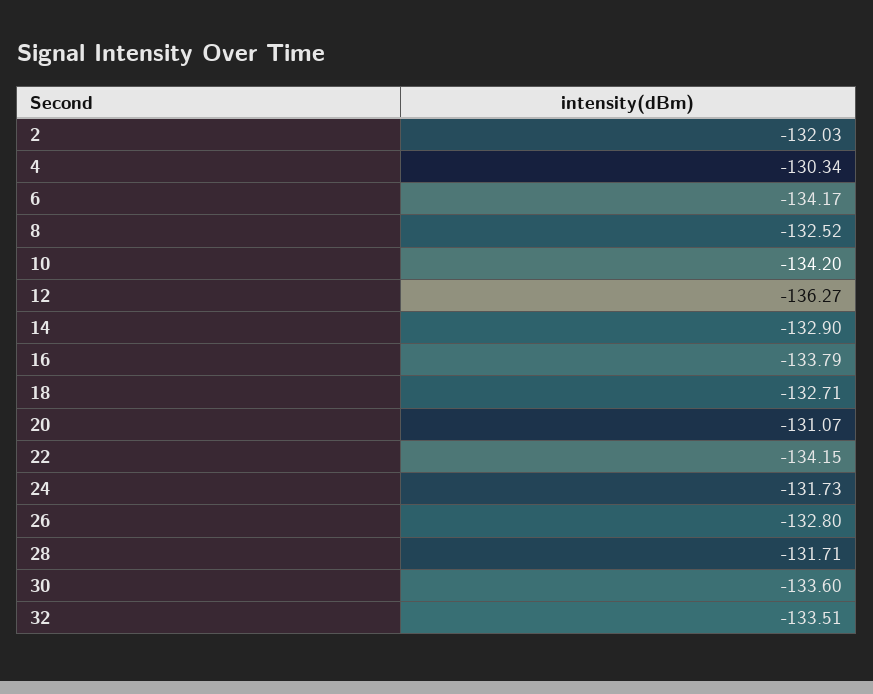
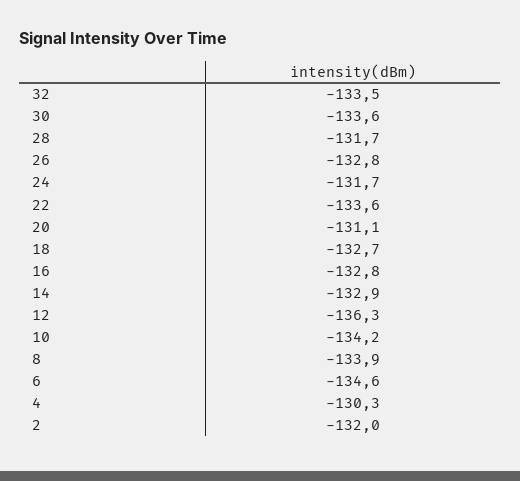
  {
    "2": -132.03,
    "4": -130.34,
-   "6": -134.17,
+   "6": -134.6,
-   "8": -132.52,
+   "8": -133.9,
    "10": -134.2,
    "12": -136.27,
    "14": -132.9,
-   "16": -133.79,
+   "16": -132.8,
    "18": -132.71,
    "20": -131.07,
-   "22": -134.15,
+   "22": -133.6,
    "24": -131.73,
    "26": -132.8,
    "28": -131.71,
    "30": -133.6,
    "32": -133.51
  }

